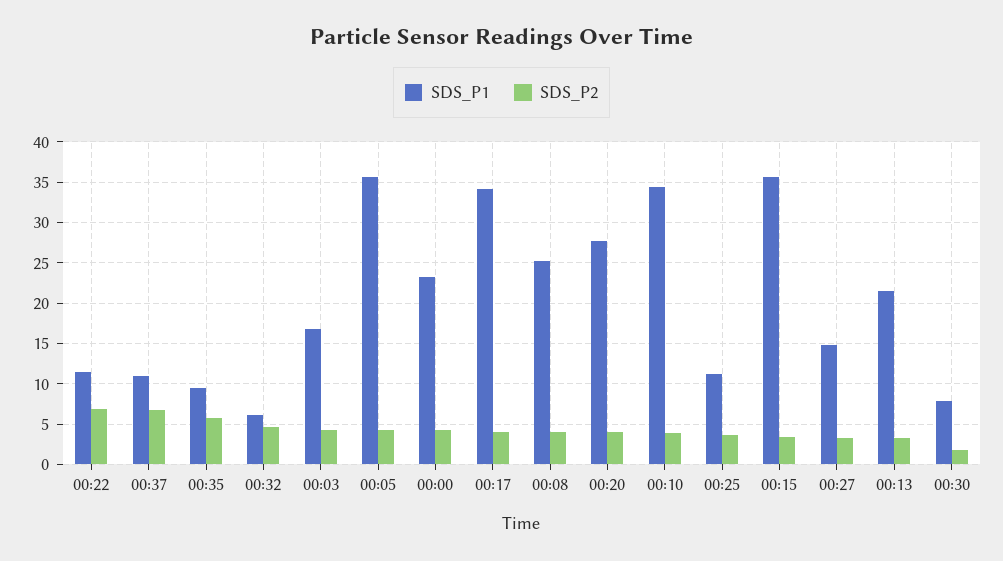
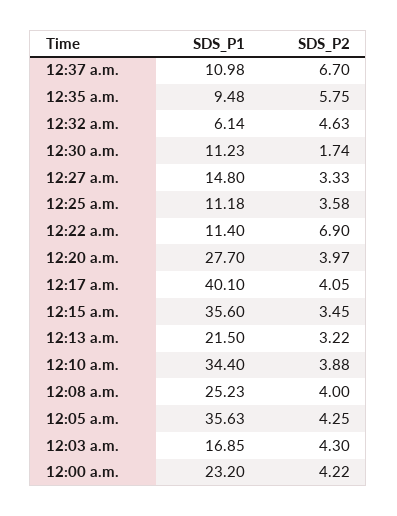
  {
    "SDS_P1": {
      "00:22": 11.4,
      "00:37": 10.98,
      "00:35": 9.48,
      "00:32": 6.14,
      "00:03": 16.85,
      "00:05": 35.63,
      "00:00": 23.2,
-     "00:17": 34,
+     "00:17": 40.1,
      "00:08": 25.23,
      "00:20": 27.7,
      "00:10": 34.4,
      "00:25": 11.18,
      "00:15": 35.6,
      "00:27": 14.8,
      "00:13": 21.5,
-     "00:30": 8
+     "00:30": 11.23
    },
    "SDS_P2": {
      "00:22": 6.9,
      "00:37": 6.7,
      "00:35": 5.75,
      "00:32": 4.63,
      "00:03": 4.3,
      "00:05": 4.25,
      "00:00": 4.22,
      "00:17": 4.05,
      "00:08": 4,
      "00:20": 3.97,
      "00:10": 3.88,
      "00:25": 3.58,
      "00:15": 3.45,
      "00:27": 3.33,
      "00:13": 3.22,
      "00:30": 1.74
    }
  }

